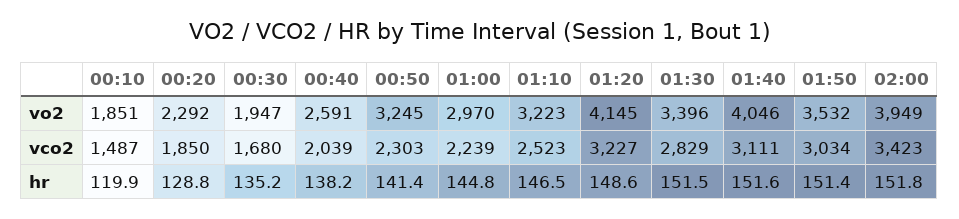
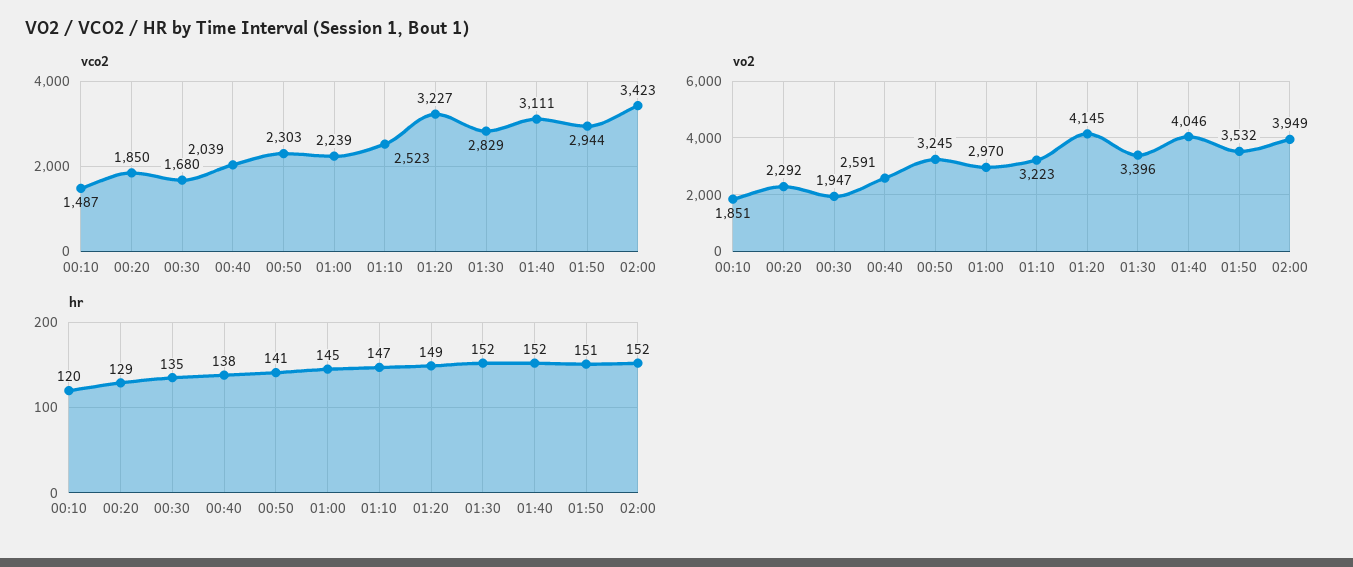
  {
    "vo2": {
      "00:10": 1851,
      "00:20": 2292,
      "00:30": 1947,
      "00:40": 2591,
      "00:50": 3245,
      "01:00": 2970,
      "01:10": 3223,
      "01:20": 4145,
      "01:30": 3396,
      "01:40": 4046,
      "01:50": 3532,
      "02:00": 3949
    },
    "vco2": {
      "00:10": 1487,
      "00:20": 1850,
      "00:30": 1680,
      "00:40": 2039,
      "00:50": 2303,
      "01:00": 2239,
      "01:10": 2523,
      "01:20": 3227,
      "01:30": 2829,
      "01:40": 3111,
-     "01:50": 3034,
+     "01:50": 2944,
      "02:00": 3423
    },
    "hr": {
      "00:10": 119.9,
      "00:20": 128.8,
      "00:30": 135.2,
      "00:40": 138.2,
      "00:50": 141.4,
      "01:00": 144.8,
      "01:10": 146.5,
      "01:20": 148.6,
      "01:30": 151.5,
      "01:40": 151.6,
      "01:50": 151.4,
      "02:00": 151.8
    }
  }

